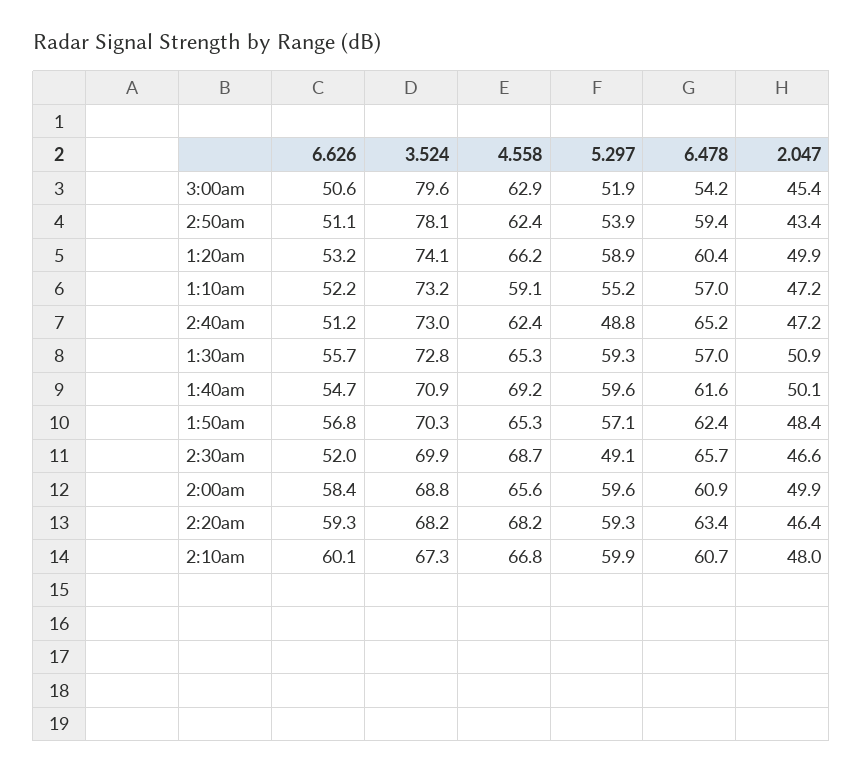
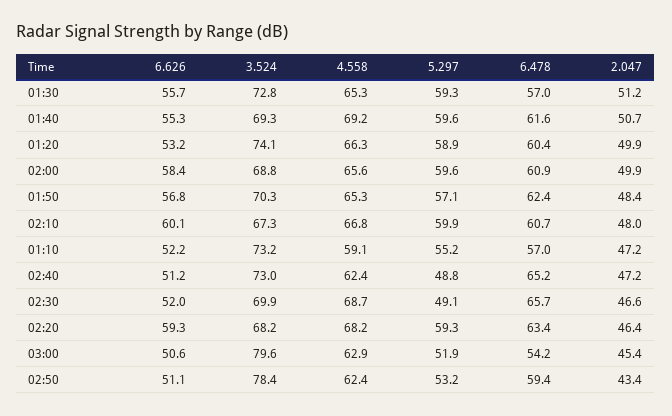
  {
    "6.626": {
      "3:00am": 50.6,
      "2:50am": 51.1,
      "1:20am": 53.2,
      "1:10am": 52.2,
      "2:40am": 51.2,
      "1:30am": 55.7,
-     "1:40am": 54.7,
+     "1:40am": 55.3,
      "1:50am": 56.8,
      "2:30am": 52,
      "2:00am": 58.4,
      "2:20am": 59.3,
      "2:10am": 60.1
    },
    "3.524": {
      "3:00am": 79.6,
-     "2:50am": 78.1,
+     "2:50am": 78.4,
      "1:20am": 74.1,
      "1:10am": 73.2,
      "2:40am": 73,
      "1:30am": 72.8,
-     "1:40am": 70.9,
+     "1:40am": 69.3,
      "1:50am": 70.3,
      "2:30am": 69.9,
      "2:00am": 68.8,
      "2:20am": 68.2,
      "2:10am": 67.3
    },
    "4.558": {
      "3:00am": 62.9,
      "2:50am": 62.4,
-     "1:20am": 66.2,
+     "1:20am": 66.3,
      "1:10am": 59.1,
      "2:40am": 62.4,
      "1:30am": 65.3,
      "1:40am": 69.2,
      "1:50am": 65.3,
      "2:30am": 68.7,
      "2:00am": 65.6,
      "2:20am": 68.2,
      "2:10am": 66.8
    },
    "5.297": {
      "3:00am": 51.9,
-     "2:50am": 53.9,
+     "2:50am": 53.2,
      "1:20am": 58.9,
      "1:10am": 55.2,
      "2:40am": 48.8,
      "1:30am": 59.3,
      "1:40am": 59.6,
      "1:50am": 57.1,
      "2:30am": 49.1,
      "2:00am": 59.6,
      "2:20am": 59.3,
      "2:10am": 59.9
    },
    "6.478": {
      "3:00am": 54.2,
      "2:50am": 59.4,
      "1:20am": 60.4,
      "1:10am": 57,
      "2:40am": 65.2,
      "1:30am": 57,
      "1:40am": 61.6,
      "1:50am": 62.4,
      "2:30am": 65.7,
      "2:00am": 60.9,
      "2:20am": 63.4,
      "2:10am": 60.7
    },
    "2.047": {
      "3:00am": 45.4,
      "2:50am": 43.4,
      "1:20am": 49.9,
      "1:10am": 47.2,
      "2:40am": 47.2,
-     "1:30am": 50.9,
+     "1:30am": 51.2,
-     "1:40am": 50.1,
+     "1:40am": 50.7,
      "1:50am": 48.4,
      "2:30am": 46.6,
      "2:00am": 49.9,
      "2:20am": 46.4,
      "2:10am": 48
    }
  }

